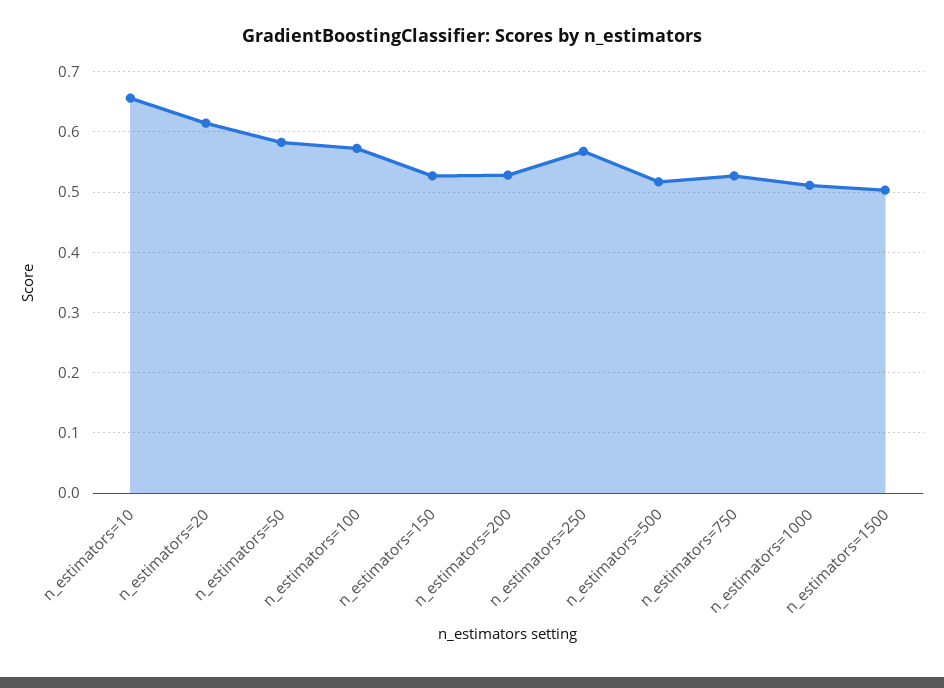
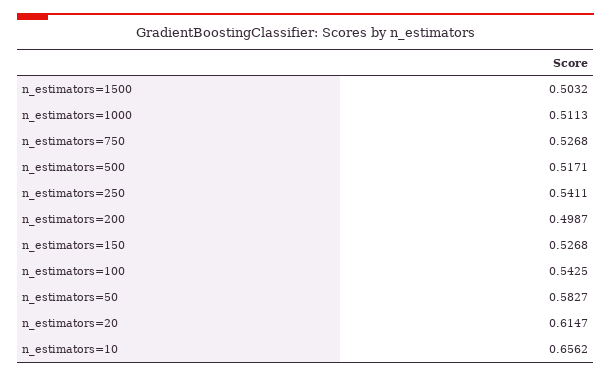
  {
    "n_estimators=10": 0.6562,
    "n_estimators=20": 0.6147,
    "n_estimators=50": 0.5827,
-   "n_estimators=100": 0.57,
+   "n_estimators=100": 0.5425,
    "n_estimators=150": 0.5268,
-   "n_estimators=200": 0.53,
+   "n_estimators=200": 0.4987,
-   "n_estimators=250": 0.57,
+   "n_estimators=250": 0.5411,
    "n_estimators=500": 0.5171,
    "n_estimators=750": 0.5268,
    "n_estimators=1000": 0.5113,
    "n_estimators=1500": 0.5032
  }

